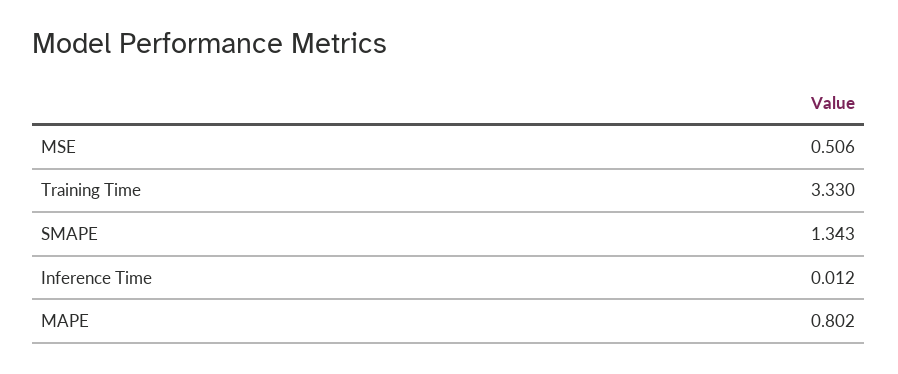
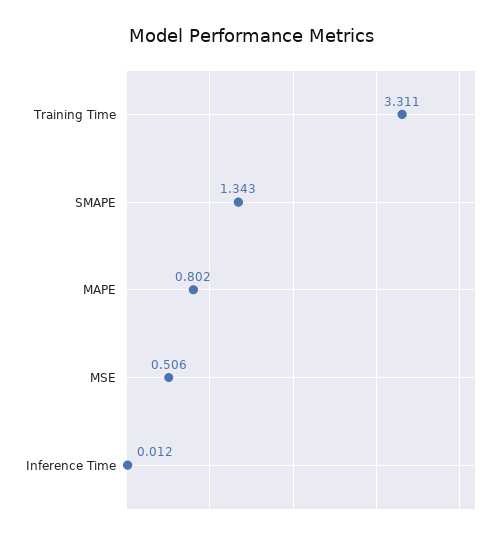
  {
    "MSE": 0.506,
-   "Training Time": 3.33,
+   "Training Time": 3.311,
    "SMAPE": 1.343,
    "Inference Time": 0.012,
    "MAPE": 0.802
  }

